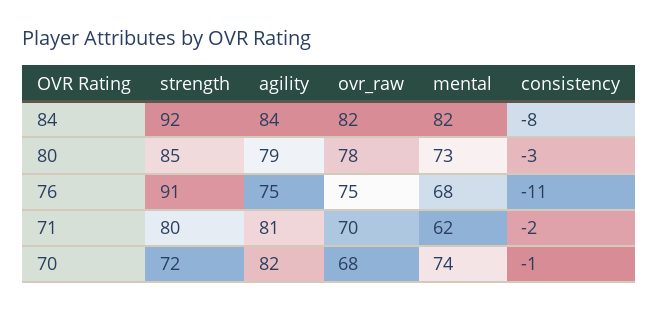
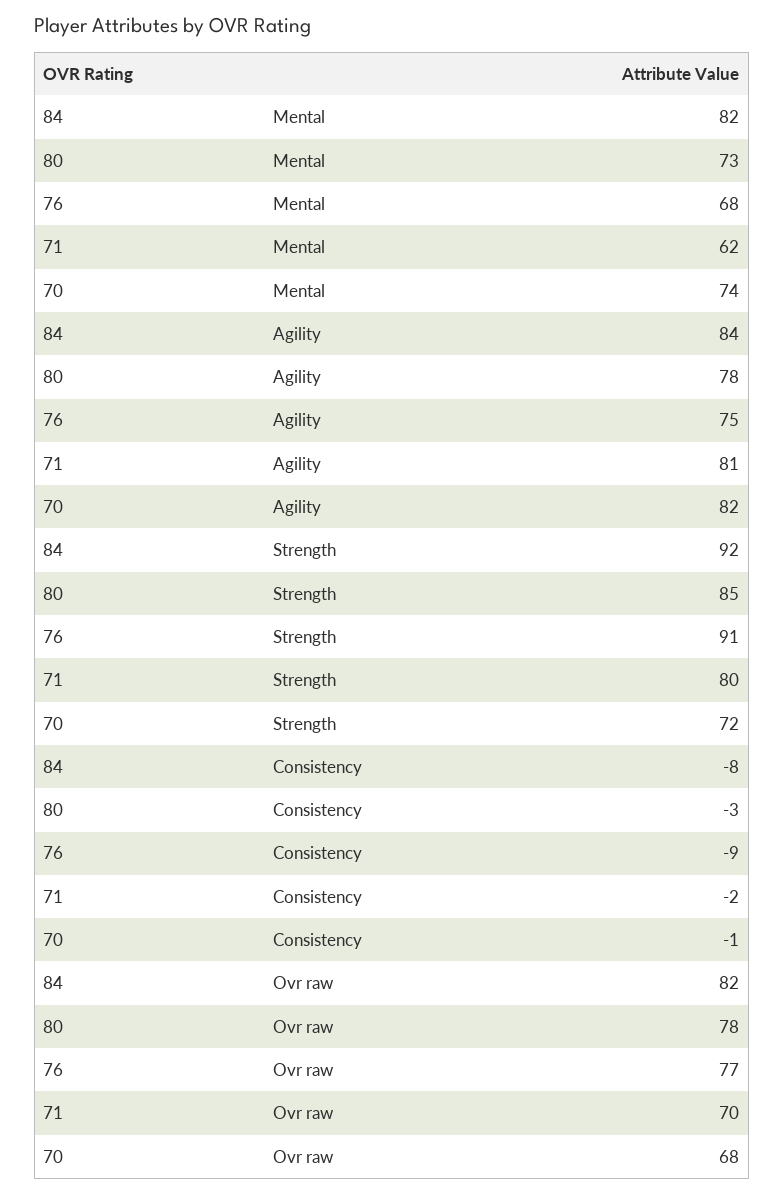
  {
    "strength": {
      "84": 92,
      "80": 85,
      "76": 91,
      "71": 80,
      "70": 72
    },
    "agility": {
      "84": 84,
-     "80": 79,
+     "80": 78,
      "76": 75,
      "71": 81,
      "70": 82
    },
    "ovr_raw": {
      "84": 82,
      "80": 78,
-     "76": 75,
+     "76": 77,
      "71": 70,
      "70": 68
    },
    "mental": {
      "84": 82,
      "80": 73,
      "76": 68,
      "71": 62,
      "70": 74
    },
    "consistency": {
      "84": -8,
      "80": -3,
-     "76": -11,
+     "76": -9,
      "71": -2,
      "70": -1
    }
  }

